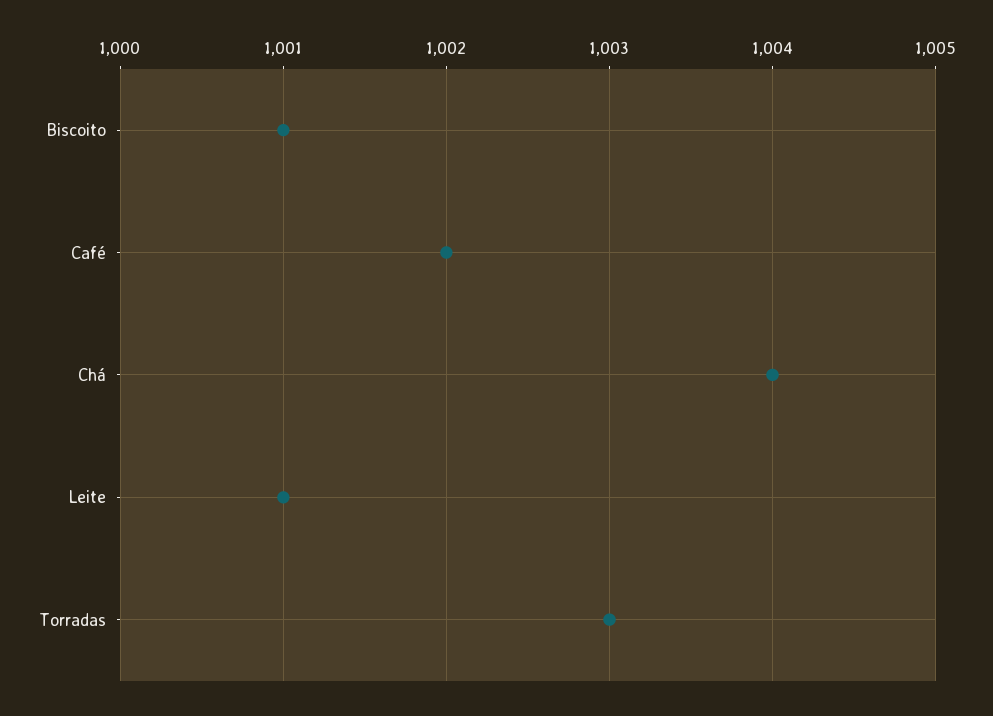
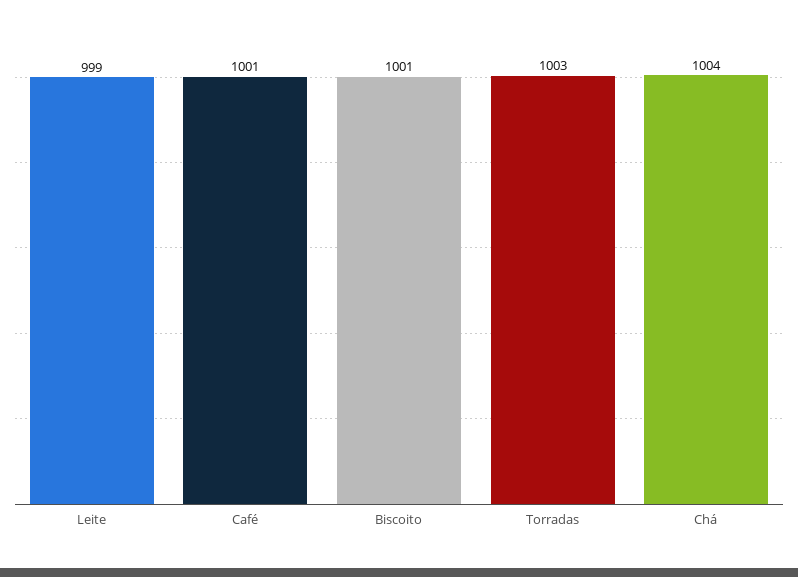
  {
    "Biscoito": 1001,
-   "Café": 1002,
+   "Café": 1001,
    "Chá": 1004,
-   "Leite": 1001,
+   "Leite": 999,
    "Torradas": 1003
  }

